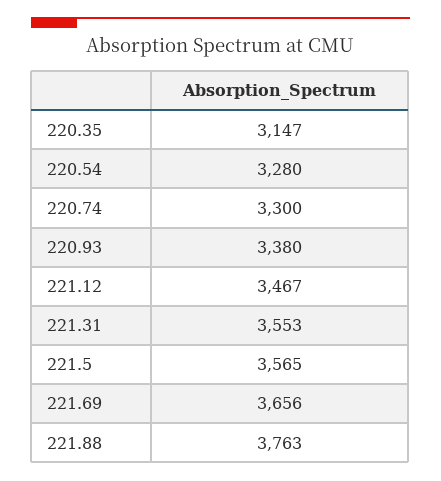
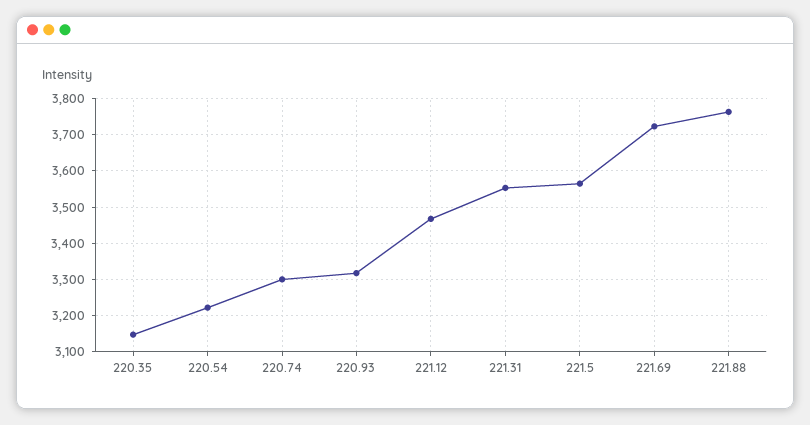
  {
    "220.35": 3147,
-   "220.54": 3280,
+   "220.54": 3220,
    "220.74": 3300,
-   "220.93": 3380,
+   "220.93": 3320,
    "221.12": 3467,
    "221.31": 3553,
    "221.5": 3565,
-   "221.69": 3656,
+   "221.69": 3720,
    "221.88": 3763
  }

